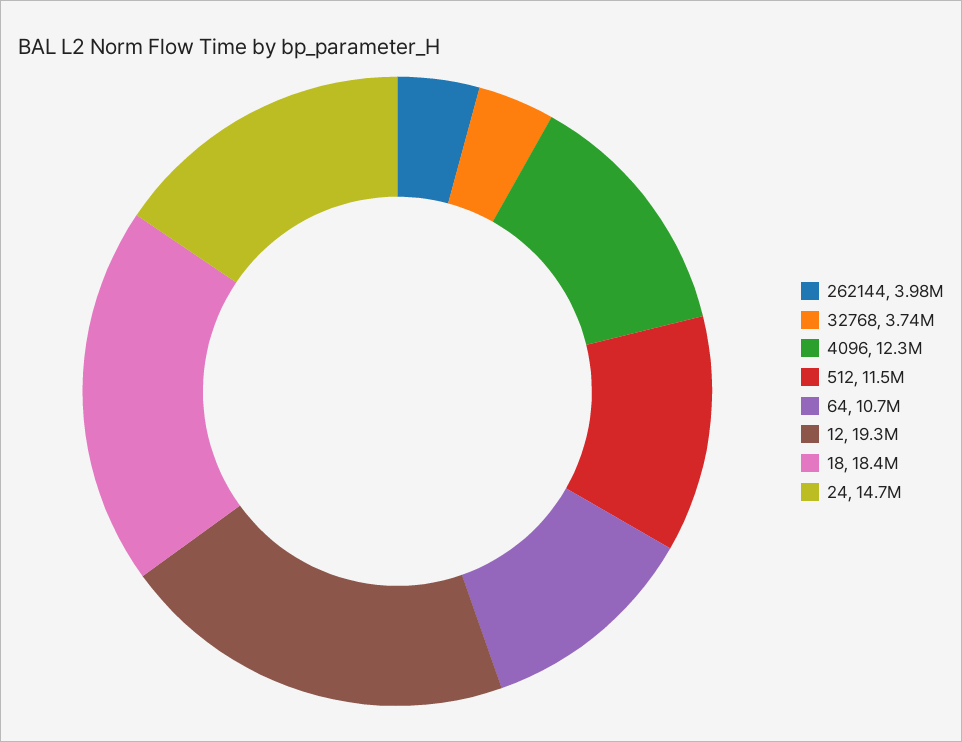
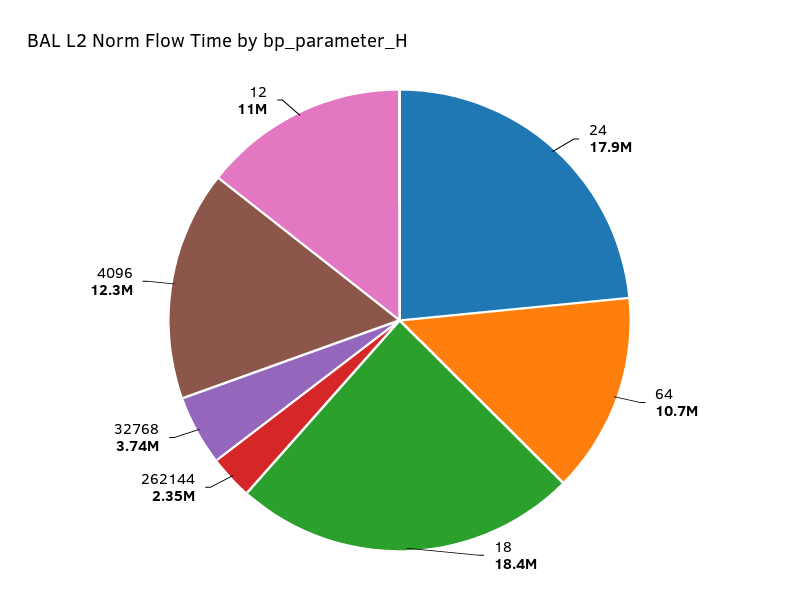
  {
-   "262144": 3980000,
+   "262144": 2350000,
    "32768": 3740000,
    "4096": 12300000,
-   "512": 11500000,
    "64": 10700000,
-   "12": 19300000,
+   "12": 11000000,
    "18": 18400000,
-   "24": 14700000
+   "24": 17900000
  }

